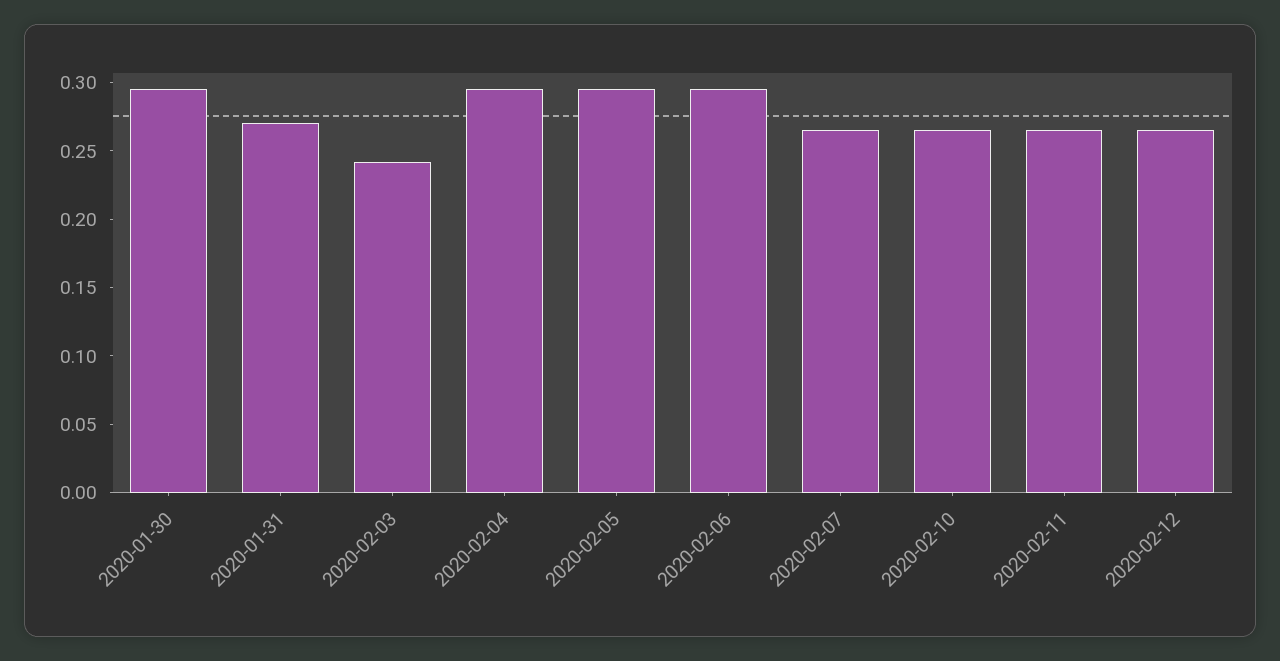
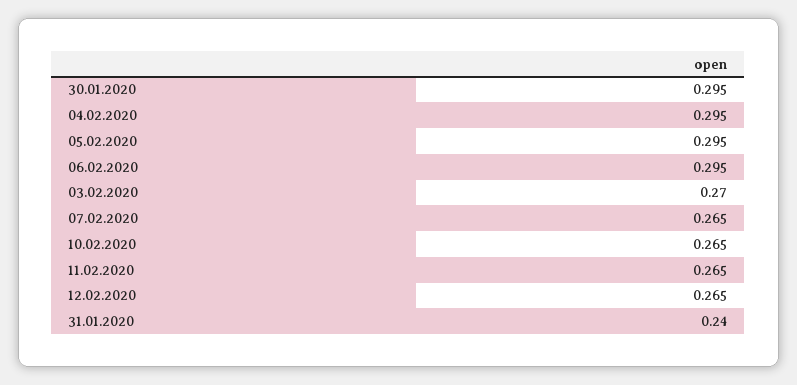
  {
    "2020-01-30": 0.295,
-   "2020-01-31": 0.27,
+   "2020-01-31": 0.24,
-   "2020-02-03": 0.24,
+   "2020-02-03": 0.27,
    "2020-02-04": 0.295,
    "2020-02-05": 0.295,
    "2020-02-06": 0.295,
    "2020-02-07": 0.265,
    "2020-02-10": 0.265,
    "2020-02-11": 0.265,
    "2020-02-12": 0.265
  }

